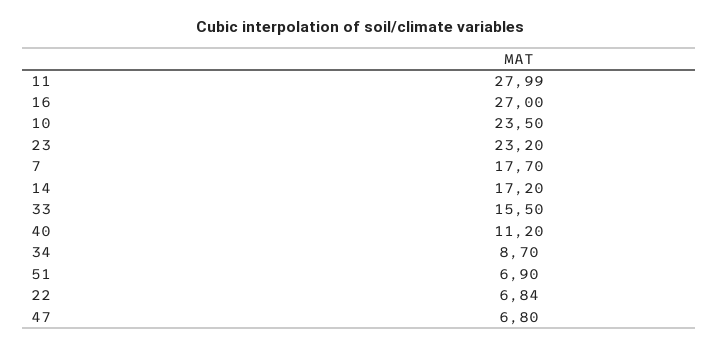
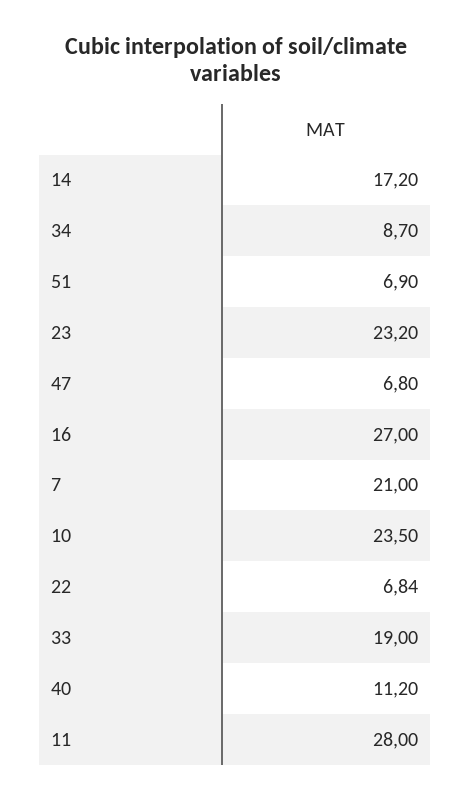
  {
-   "11": 27.99,
+   "11": 28,
    "16": 27,
    "10": 23.5,
    "23": 23.2,
-   "7": 17.7,
+   "7": 21,
    "14": 17.2,
-   "33": 15.5,
+   "33": 19,
    "40": 11.2,
    "34": 8.7,
    "51": 6.9,
    "22": 6.84,
    "47": 6.8
  }

